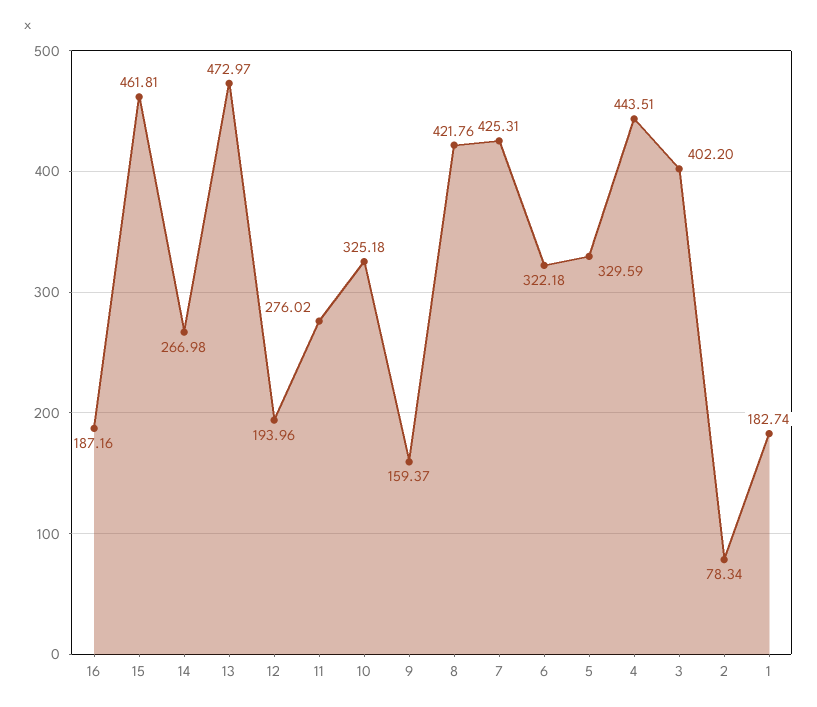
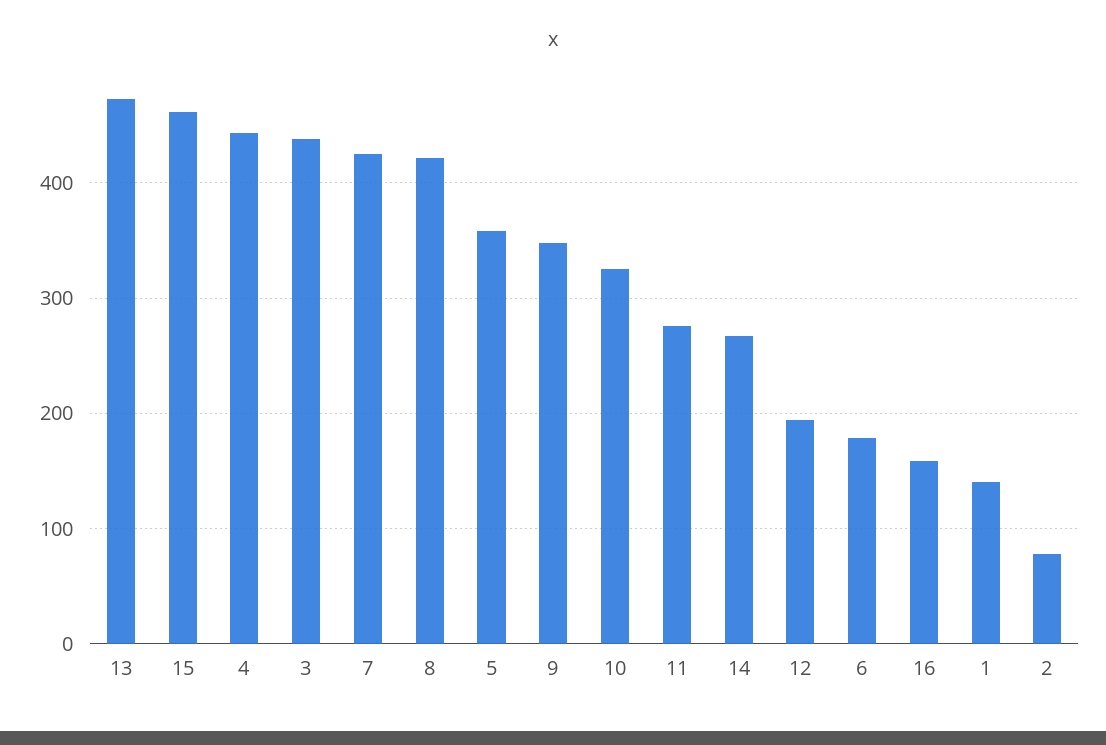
  {
-   "16": 187.16,
+   "16": 160,
    "15": 461.81,
    "14": 266.98,
    "13": 472.97,
    "12": 193.96,
    "11": 276.02,
    "10": 325.18,
-   "9": 159.37,
+   "9": 350,
    "8": 421.76,
    "7": 425.31,
-   "6": 322.18,
+   "6": 180,
-   "5": 329.59,
+   "5": 360,
    "4": 443.51,
-   "3": 402.2,
+   "3": 440,
    "2": 78.34,
-   "1": 182.74
+   "1": 140
  }

